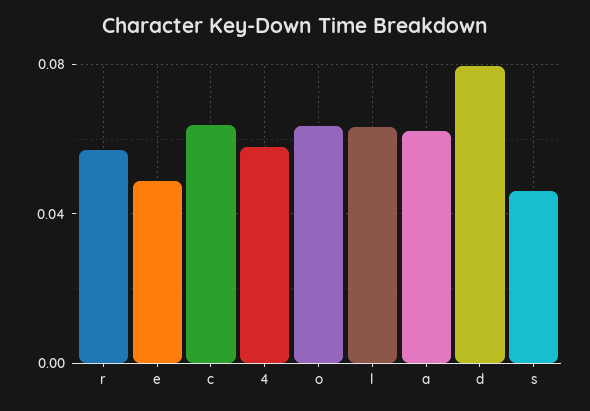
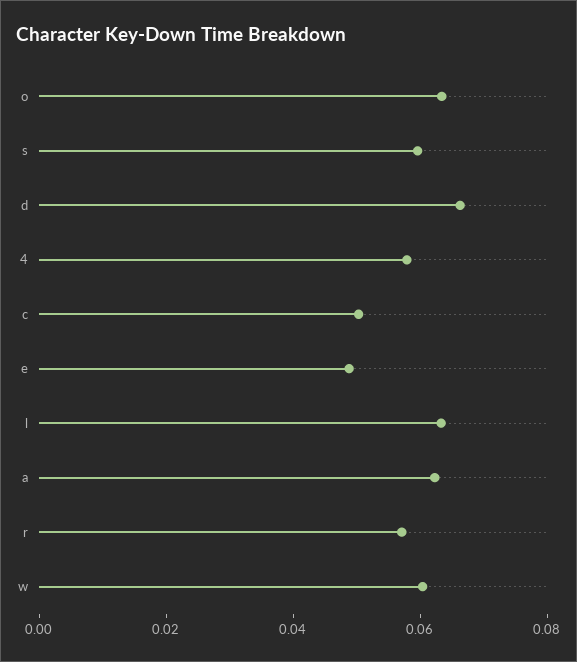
  {
    "r": 0.055,
    "e": 0.05,
-   "c": 0.065,
+   "c": 0.05,
    "4": 0.06,
    "o": 0.065,
    "l": 0.065,
    "a": 0.06,
-   "d": 0.08,
+   "d": 0.065,
-   "s": 0.045
+   "s": 0.06,
+   "w": 0.06
  }

